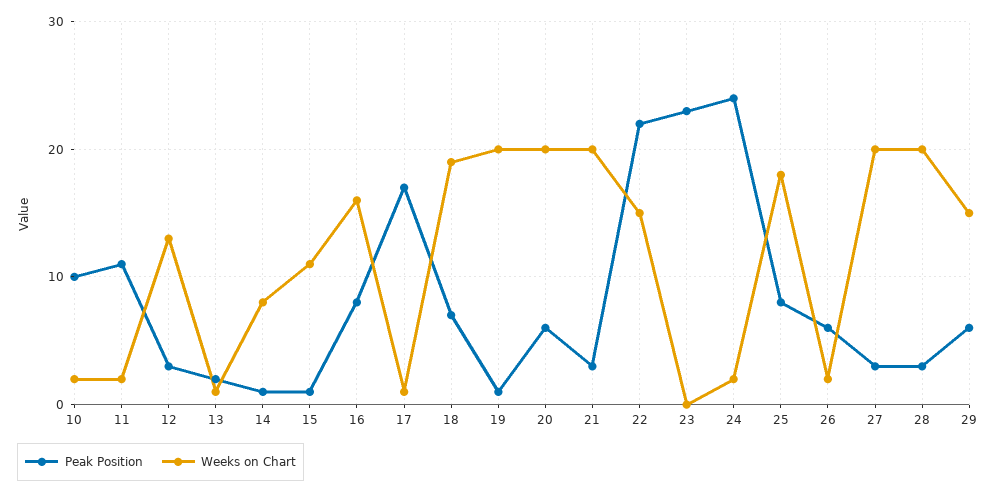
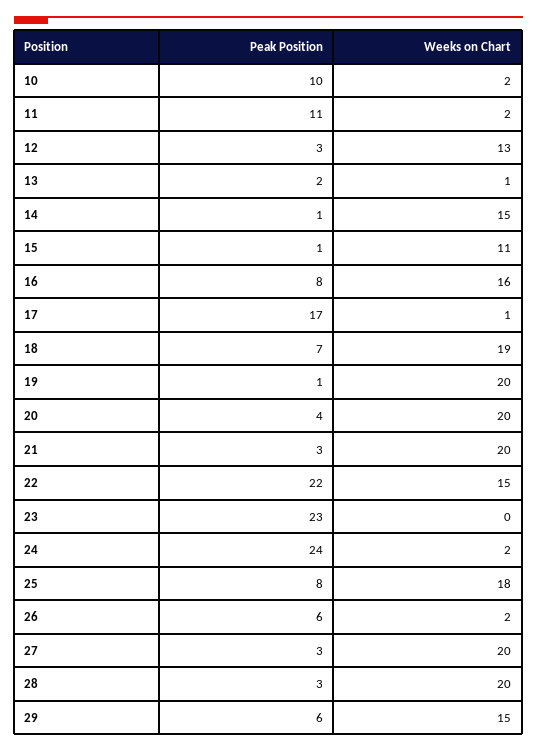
  {
    "Peak Position": {
      "10": 10,
      "11": 11,
      "12": 3,
      "13": 2,
      "14": 1,
      "15": 1,
      "16": 8,
      "17": 17,
      "18": 7,
      "19": 1,
-     "20": 6,
+     "20": 4,
      "21": 3,
      "22": 22,
      "23": 23,
      "24": 24,
      "25": 8,
      "26": 6,
      "27": 3,
      "28": 3,
      "29": 6
    },
    "Weeks on Chart": {
      "10": 2,
      "11": 2,
      "12": 13,
      "13": 1,
-     "14": 8,
+     "14": 15,
      "15": 11,
      "16": 16,
      "17": 1,
      "18": 19,
      "19": 20,
      "20": 20,
      "21": 20,
      "22": 15,
      "23": 0,
      "24": 2,
      "25": 18,
      "26": 2,
      "27": 20,
      "28": 20,
      "29": 15
    }
  }

